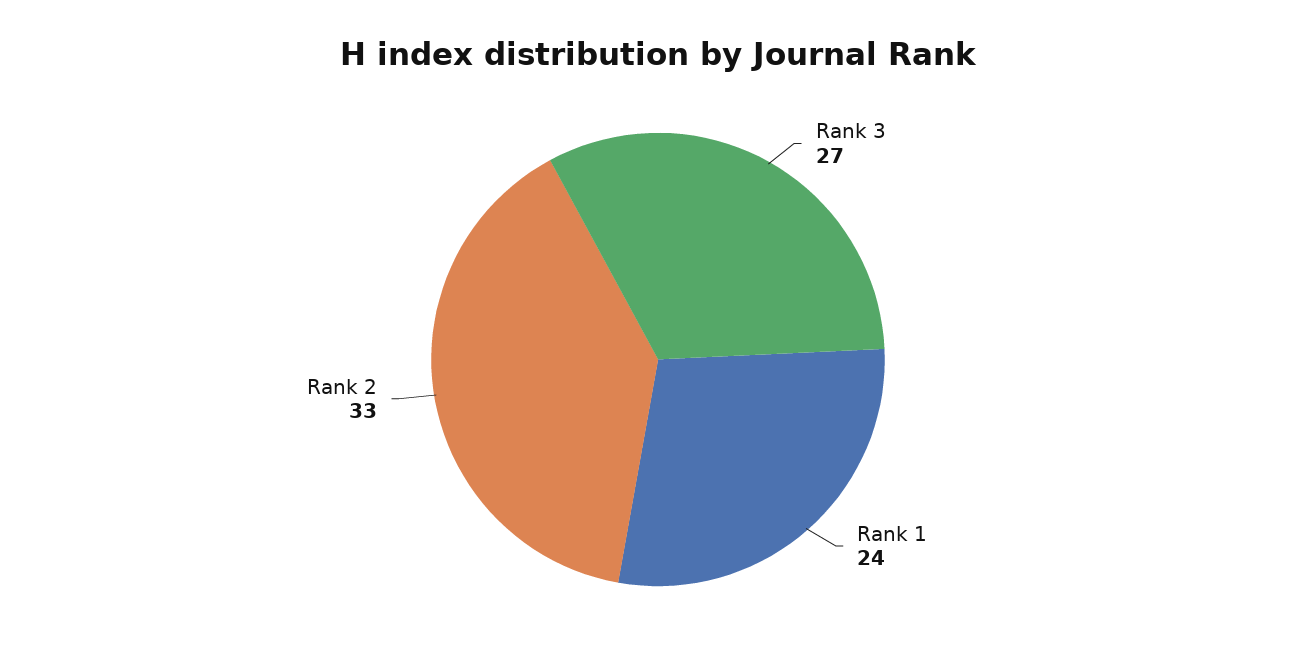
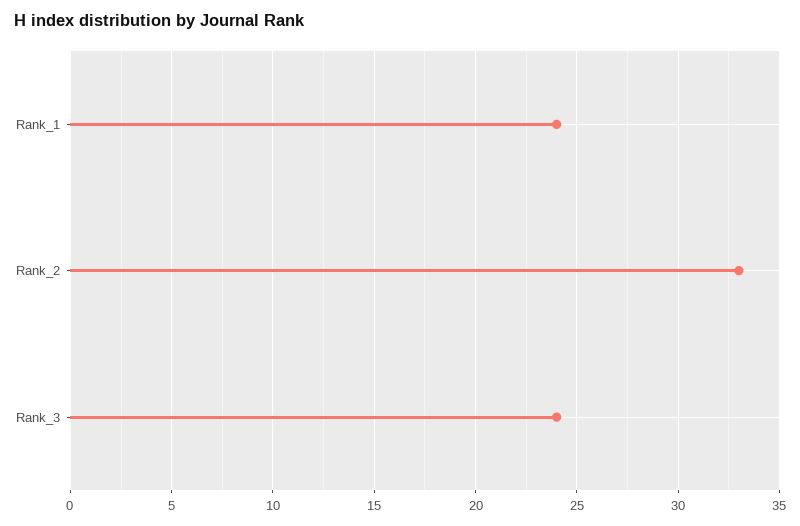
  {
-   "Rank 3": 27,
+   "Rank 3": 24,
    "Rank 1": 24,
    "Rank 2": 33
  }

